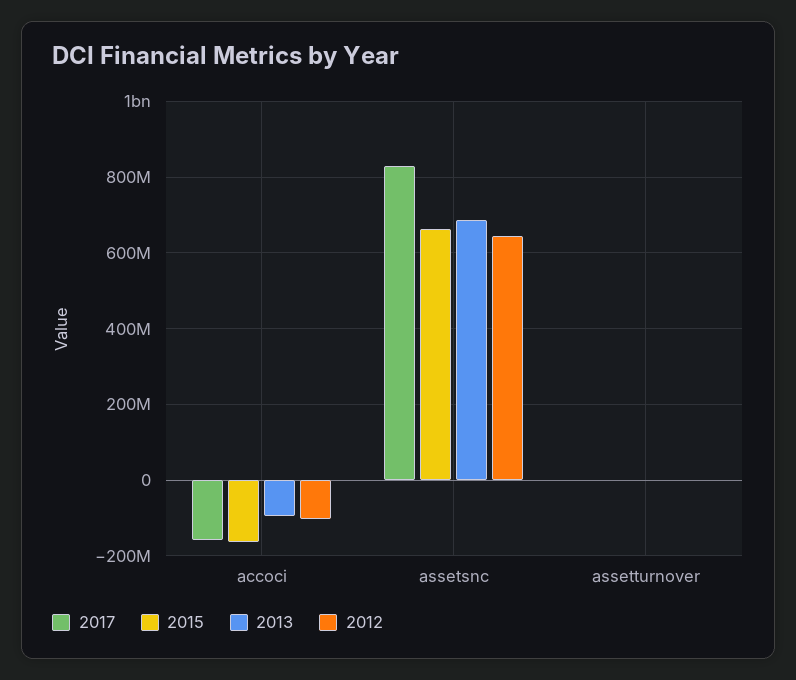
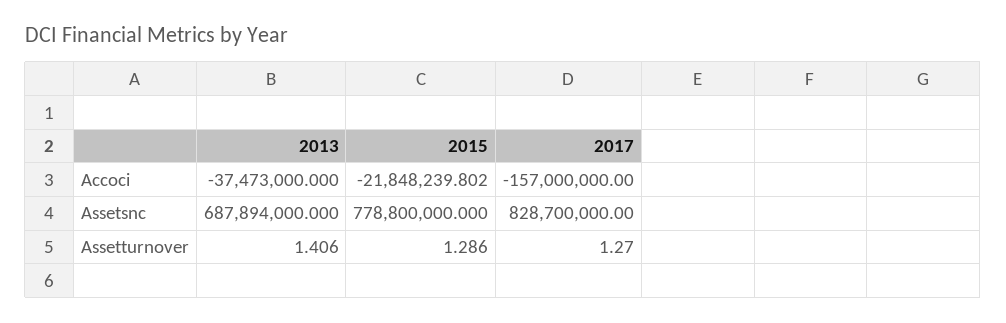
  {
    "2017": {
      "accoci": -157000000,
      "assetsnc": 828700000,
      "assetturnover": 1.27
    },
    "2015": {
-     "accoci": -160000000,
+     "accoci": -21848239.802,
-     "assetsnc": 660000000,
+     "assetsnc": 778800000,
      "assetturnover": 1.286
    },
    "2013": {
-     "accoci": -100000000,
+     "accoci": -37473000,
      "assetsnc": 687894000,
      "assetturnover": 1.406
-   },
+   }
-   "2012": {
-     "accoci": -100000000,
-     "assetsnc": 640000000,
-     "assetturnover": 0
-   }
  }

